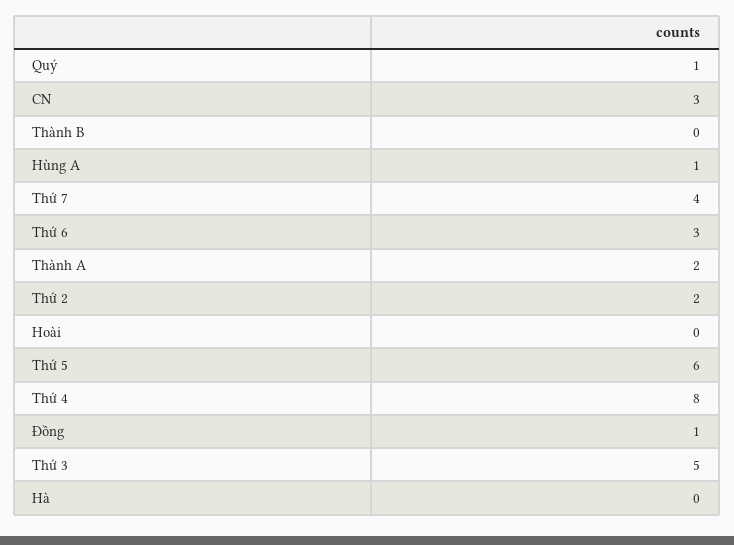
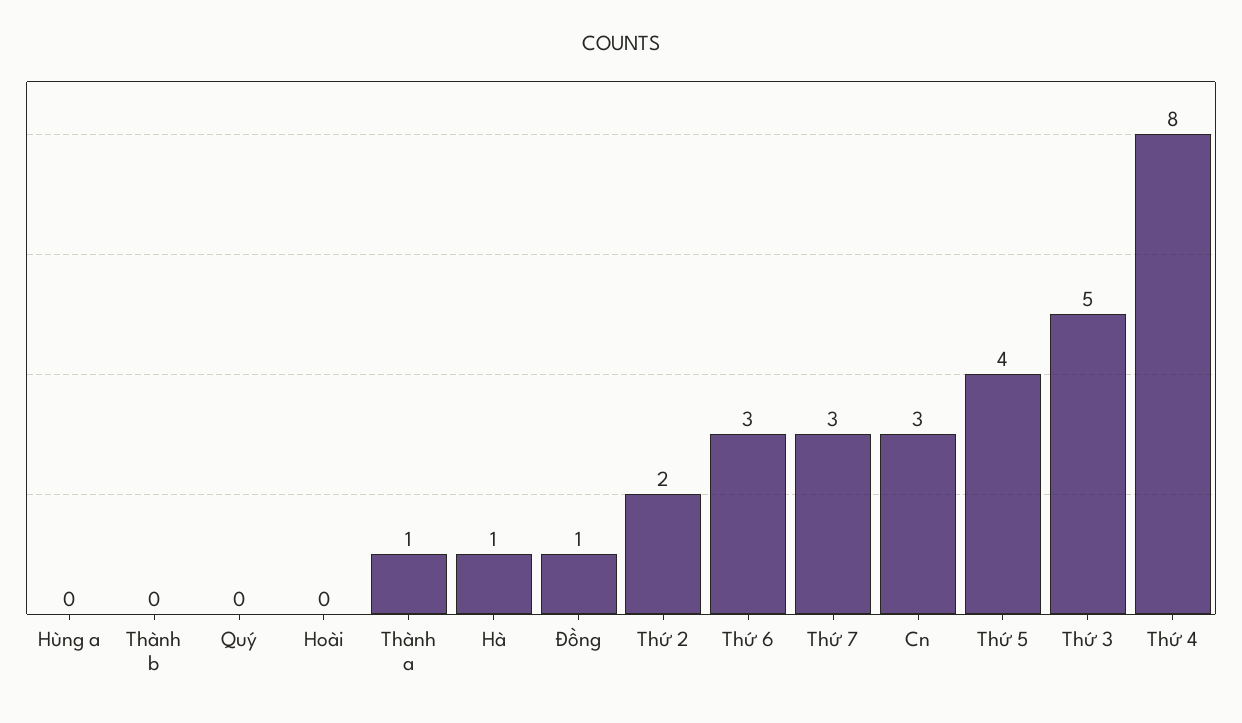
  {
-   "Quý": 1,
+   "Quý": 0,
    "CN": 3,
    "Thành B": 0,
-   "Hùng A": 1,
+   "Hùng A": 0,
-   "Thứ 7": 4,
+   "Thứ 7": 3,
    "Thứ 6": 3,
-   "Thành A": 2,
+   "Thành A": 1,
    "Thứ 2": 2,
    "Hoài": 0,
-   "Thứ 5": 6,
+   "Thứ 5": 4,
    "Thứ 4": 8,
    "Đồng": 1,
    "Thứ 3": 5,
-   "Hà": 0
+   "Hà": 1
  }

